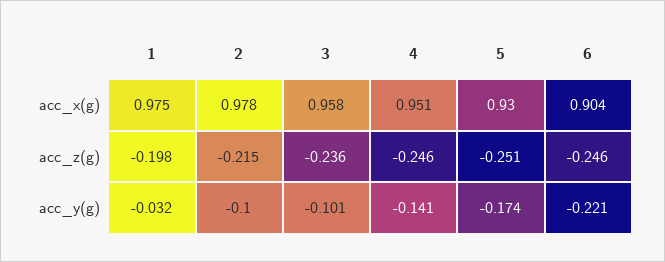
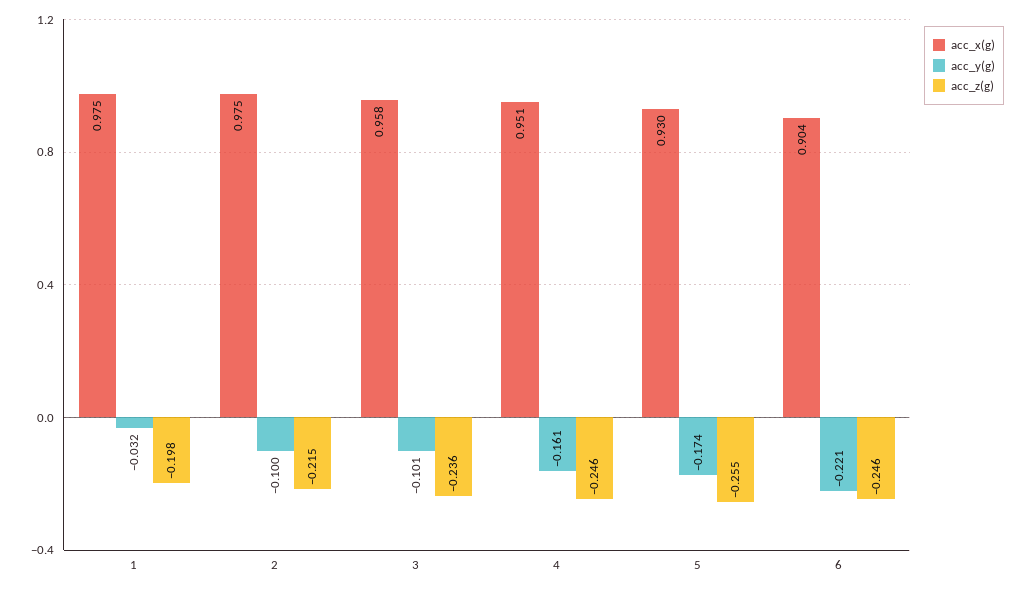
  {
    "acc_x(g)": {
      "1": 0.975,
-     "2": 0.978,
+     "2": 0.975,
      "3": 0.958,
      "4": 0.951,
      "5": 0.93,
      "6": 0.904
    },
    "acc_z(g)": {
      "1": -0.198,
      "2": -0.215,
      "3": -0.236,
      "4": -0.246,
-     "5": -0.251,
+     "5": -0.255,
      "6": -0.246
    },
    "acc_y(g)": {
      "1": -0.032,
      "2": -0.1,
      "3": -0.101,
-     "4": -0.141,
+     "4": -0.161,
      "5": -0.174,
      "6": -0.221
    }
  }

